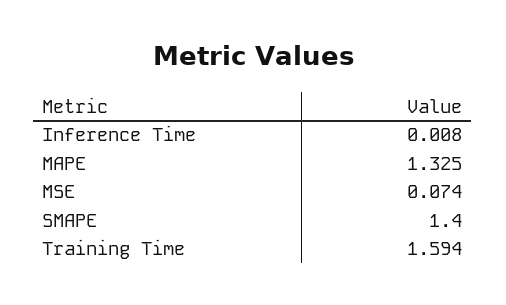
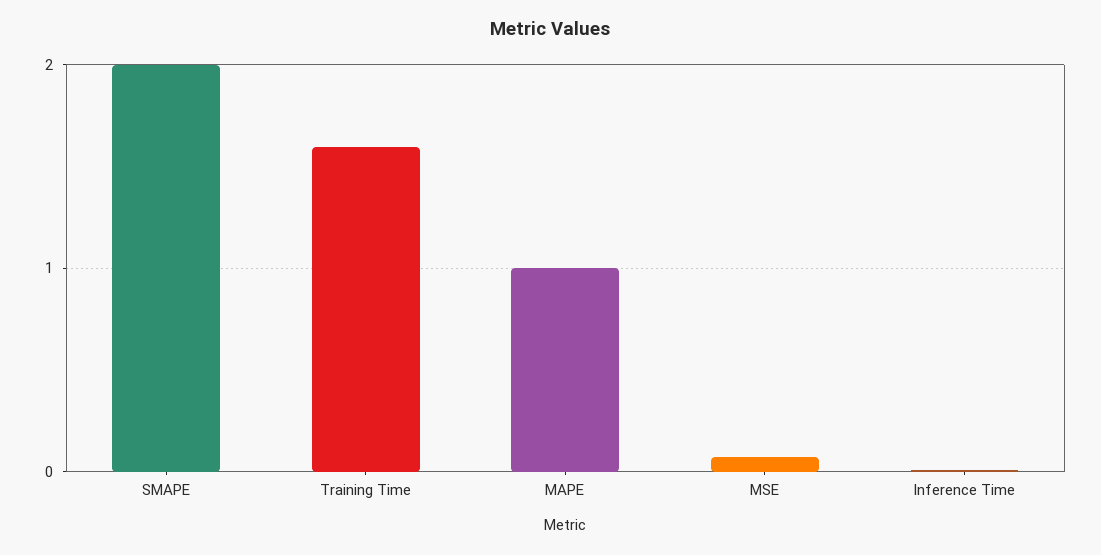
  {
    "Inference Time": 0.008,
-   "MAPE": 1.325,
+   "MAPE": 1,
    "MSE": 0.074,
-   "SMAPE": 1.4,
+   "SMAPE": 2,
    "Training Time": 1.594
  }

